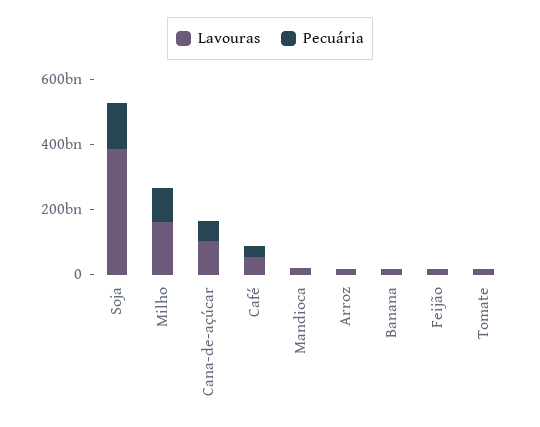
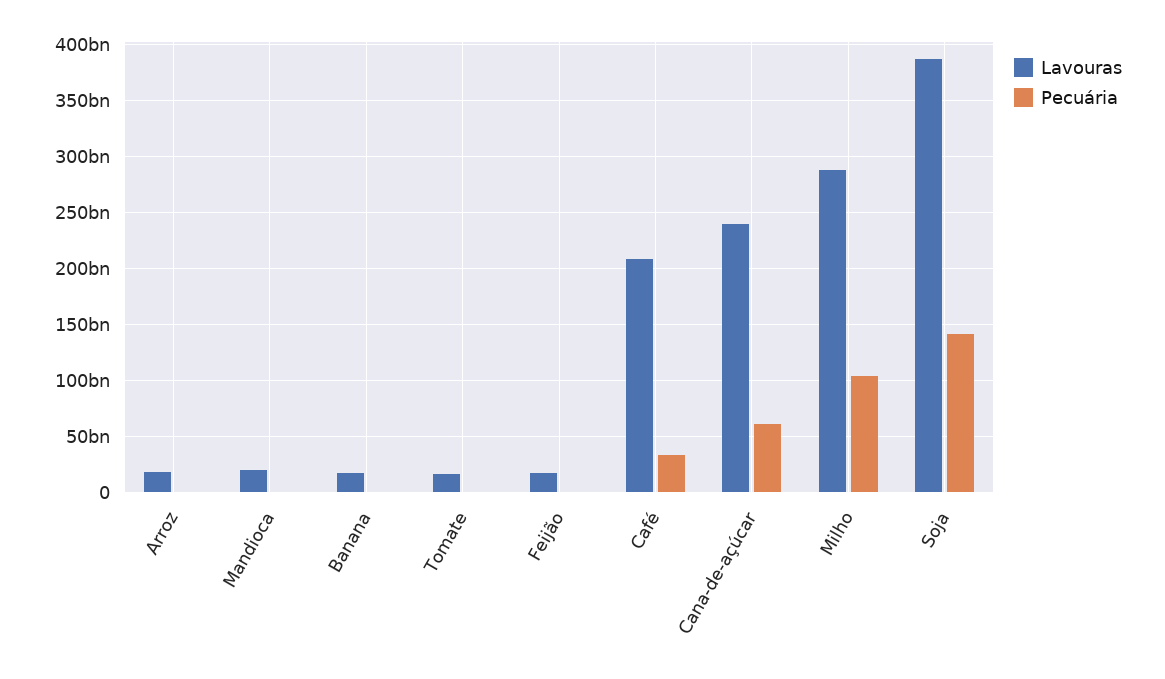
  {
    "Lavouras": {
      "Soja": 390000000000,
-     "Milho": 150000000000,
+     "Milho": 290000000000,
-     "Cana-de-açúcar": 100000000000,
+     "Cana-de-açúcar": 240000000000,
-     "Café": 50000000000,
+     "Café": 210000000000,
      "Mandioca": 20000000000,
      "Arroz": 20000000000,
      "Banana": 20000000000,
      "Feijão": 20000000000,
      "Tomate": 20000000000
    },
    "Pecuária": {
      "Soja": 140000000000,
      "Milho": 100000000000,
      "Cana-de-açúcar": 60000000000,
      "Café": 30000000000,
      "Mandioca": 0,
      "Arroz": 0,
      "Banana": 0,
      "Feijão": 0,
      "Tomate": 0
    }
  }

